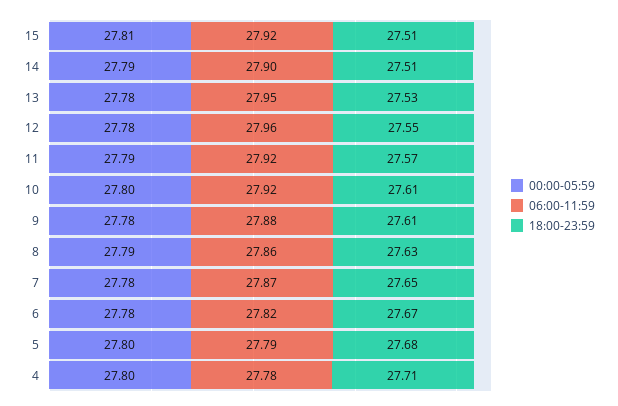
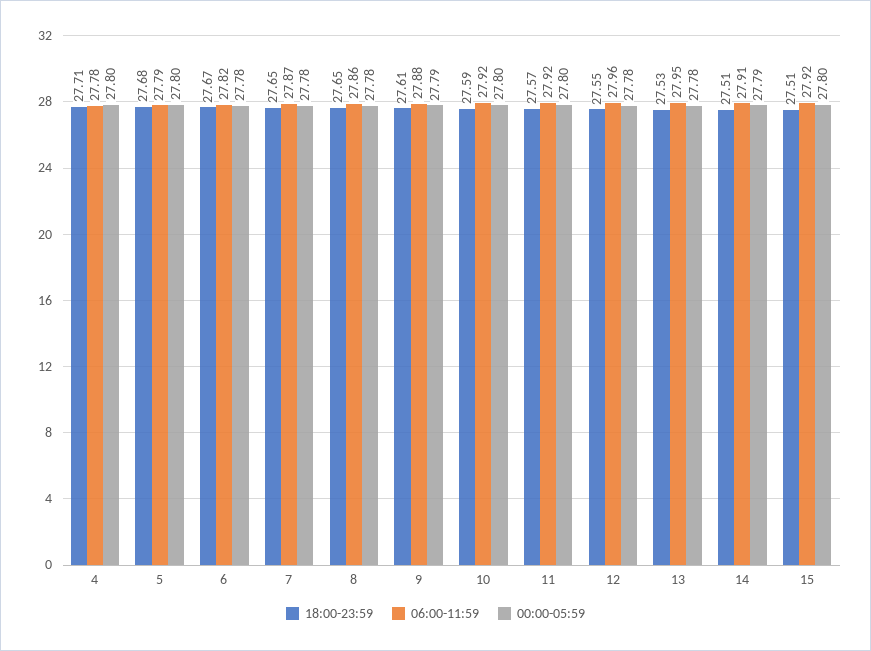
  {
    "00:00-05:59": {
-     "15": 27.81,
+     "15": 27.8,
      "14": 27.79,
      "13": 27.78,
      "12": 27.78,
-     "11": 27.79,
+     "11": 27.8,
      "10": 27.8,
-     "9": 27.78,
+     "9": 27.79,
-     "8": 27.79,
+     "8": 27.78,
      "7": 27.78,
      "6": 27.78,
      "5": 27.8,
      "4": 27.8
    },
    "06:00-11:59": {
      "15": 27.92,
-     "14": 27.9,
+     "14": 27.91,
      "13": 27.95,
      "12": 27.96,
      "11": 27.92,
      "10": 27.92,
      "9": 27.88,
      "8": 27.86,
      "7": 27.87,
      "6": 27.82,
      "5": 27.79,
      "4": 27.78
    },
    "18:00-23:59": {
      "15": 27.51,
      "14": 27.51,
      "13": 27.53,
      "12": 27.55,
      "11": 27.57,
-     "10": 27.61,
+     "10": 27.59,
      "9": 27.61,
-     "8": 27.63,
+     "8": 27.65,
      "7": 27.65,
      "6": 27.67,
      "5": 27.68,
      "4": 27.71
    }
  }

